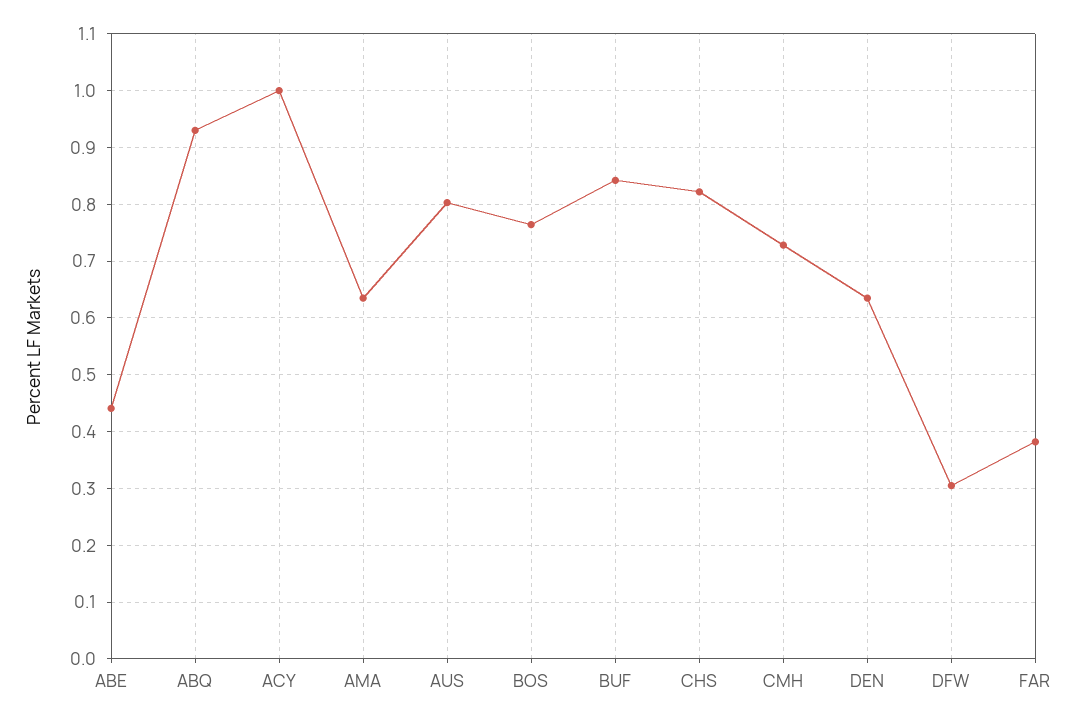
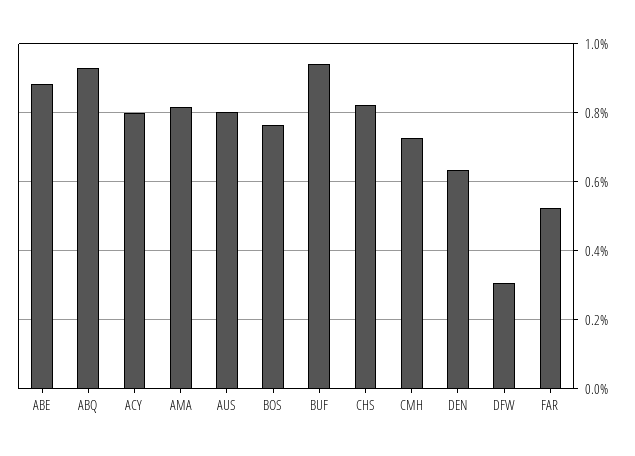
  {
-   "ABE": 0.44,
+   "ABE": 0.88,
    "ABQ": 0.94,
-   "ACY": 1,
+   "ACY": 0.8,
-   "AMA": 0.64,
+   "AMA": 0.82,
    "AUS": 0.8,
    "BOS": 0.76,
-   "BUF": 0.84,
+   "BUF": 0.94,
    "CHS": 0.82,
    "CMH": 0.72,
    "DEN": 0.64,
    "DFW": 0.3,
-   "FAR": 0.38
+   "FAR": 0.52
  }

